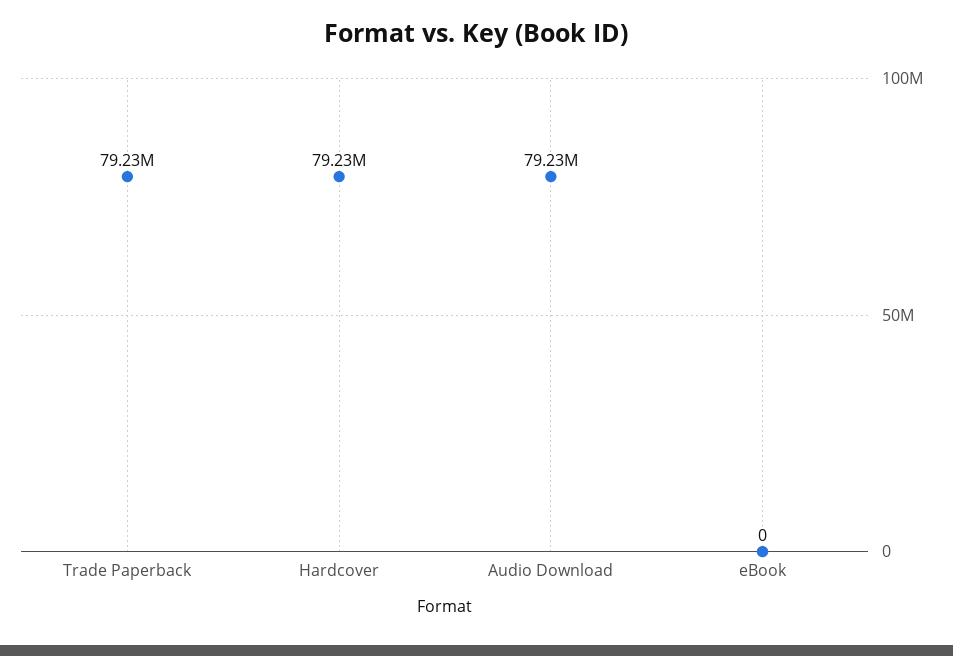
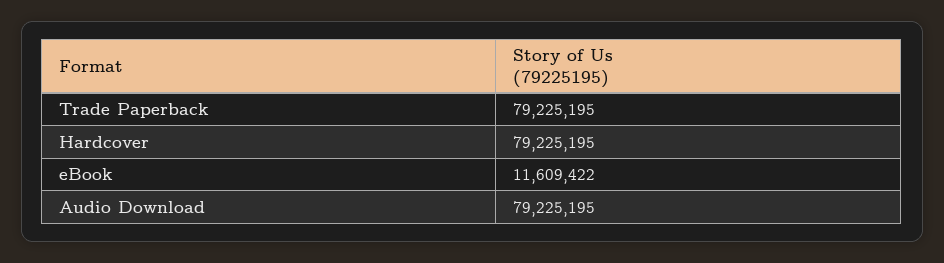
  {
    "Trade Paperback": 79225195,
    "Hardcover": 79225195,
    "Audio Download": 79225195,
-   "eBook": 0
+   "eBook": 11609422
  }

